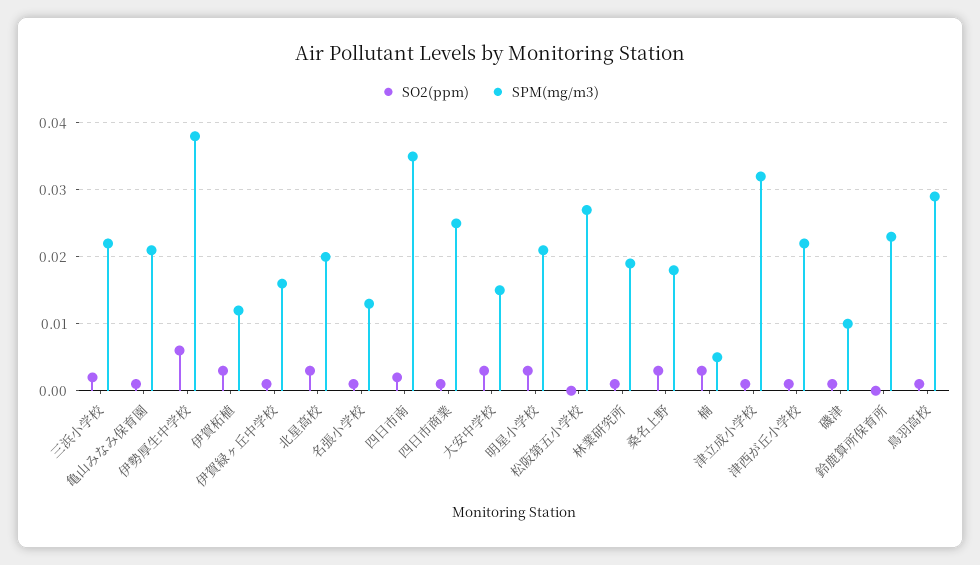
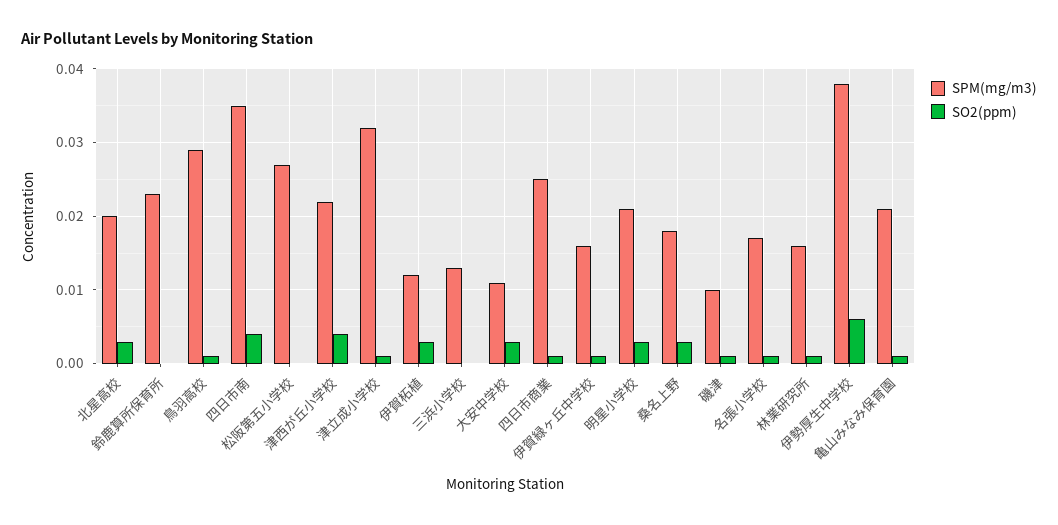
  {
    "SO2(ppm)": {
-     "三浜小学校": 0.002,
+     "三浜小学校": 0,
      "亀山みなみ保育園": 0.001,
      "伊勢厚生中学校": 0.006,
      "伊賀柘植": 0.003,
      "伊賀緑ヶ丘中学校": 0.001,
      "北星高校": 0.003,
      "名張小学校": 0.001,
-     "四日市南": 0.002,
+     "四日市南": 0.004,
      "四日市商業": 0.001,
      "大安中学校": 0.003,
      "明星小学校": 0.003,
      "松阪第五小学校": 0,
      "林業研究所": 0.001,
      "桑名上野": 0.003,
-     "楠": 0.003,
      "津立成小学校": 0.001,
-     "津西が丘小学校": 0.001,
+     "津西が丘小学校": 0.004,
      "磯津": 0.001,
      "鈴鹿算所保育所": 0,
      "鳥羽高校": 0.001
    },
    "SPM(mg/m3)": {
-     "三浜小学校": 0.022,
+     "三浜小学校": 0.013,
      "亀山みなみ保育園": 0.021,
      "伊勢厚生中学校": 0.038,
      "伊賀柘植": 0.012,
      "伊賀緑ヶ丘中学校": 0.016,
      "北星高校": 0.02,
-     "名張小学校": 0.013,
+     "名張小学校": 0.017,
      "四日市南": 0.035,
      "四日市商業": 0.025,
-     "大安中学校": 0.015,
+     "大安中学校": 0.011,
      "明星小学校": 0.021,
      "松阪第五小学校": 0.027,
-     "林業研究所": 0.019,
+     "林業研究所": 0.016,
      "桑名上野": 0.018,
-     "楠": 0.005,
      "津立成小学校": 0.032,
      "津西が丘小学校": 0.022,
      "磯津": 0.01,
      "鈴鹿算所保育所": 0.023,
      "鳥羽高校": 0.029
    }
  }

